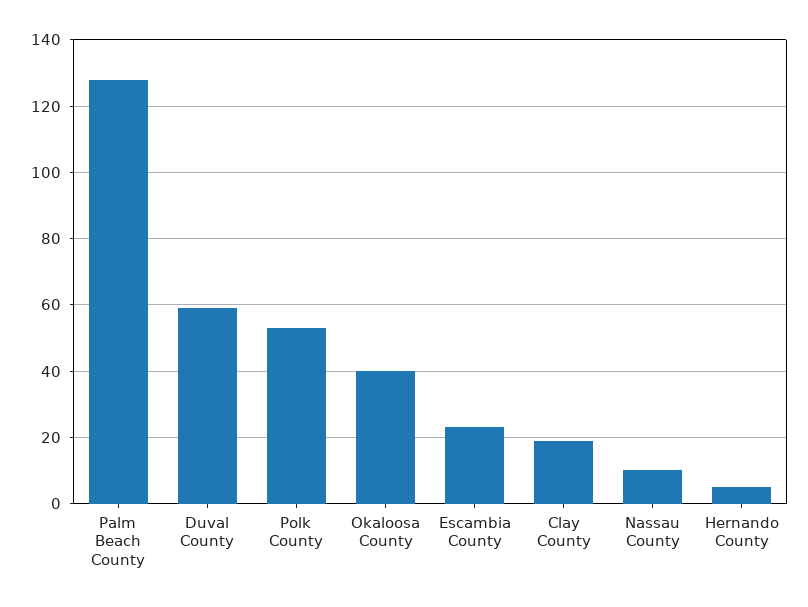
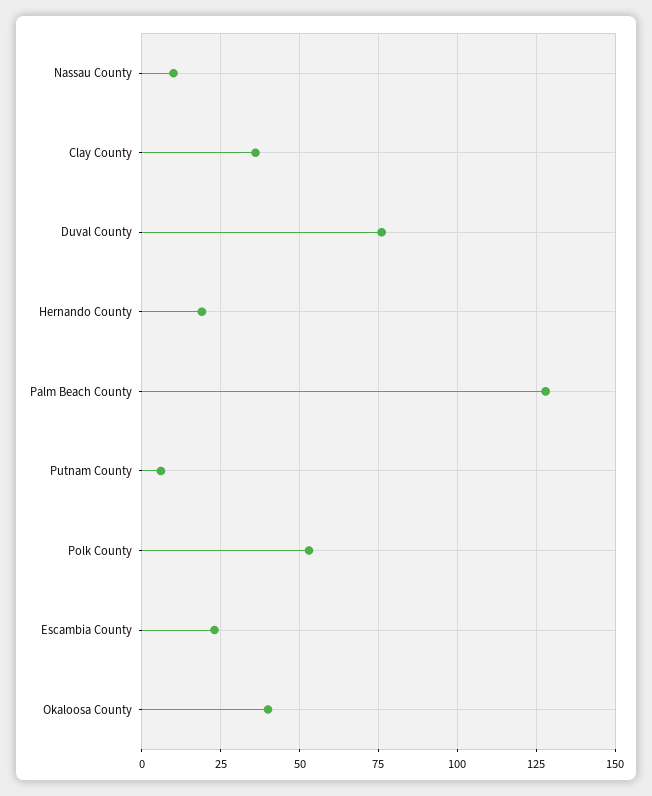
  {
    "Palm Beach County": 130,
-   "Duval County": 60,
+   "Duval County": 75,
    "Polk County": 55,
    "Okaloosa County": 40,
    "Escambia County": 25,
-   "Clay County": 20,
+   "Clay County": 35,
    "Nassau County": 10,
-   "Hernando County": 5
+   "Hernando County": 20,
+   "Putnam County": 5
  }

